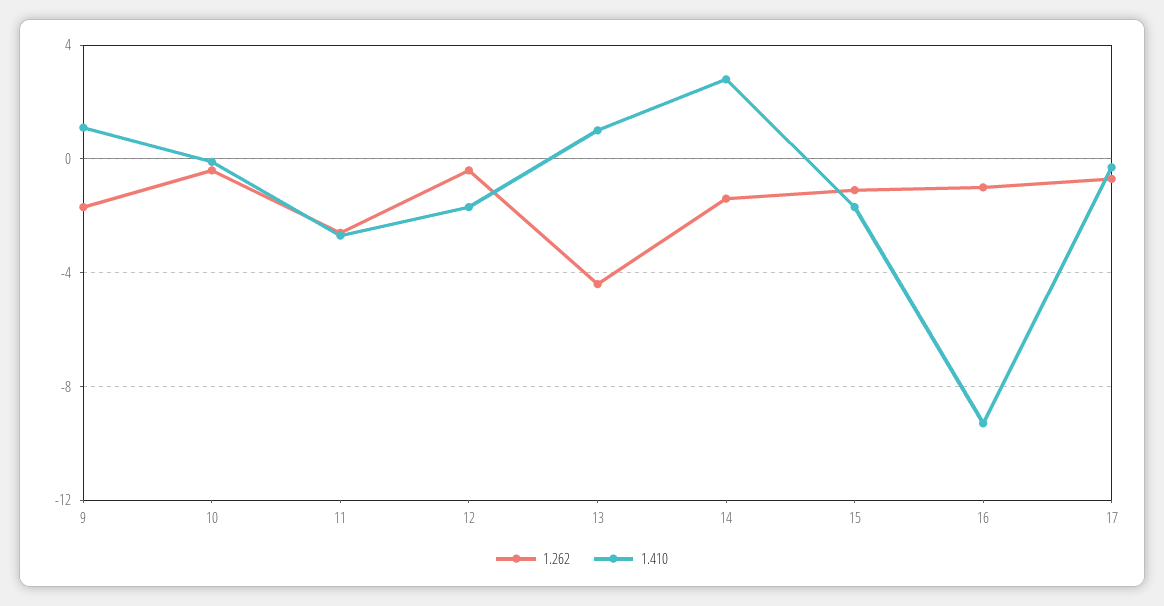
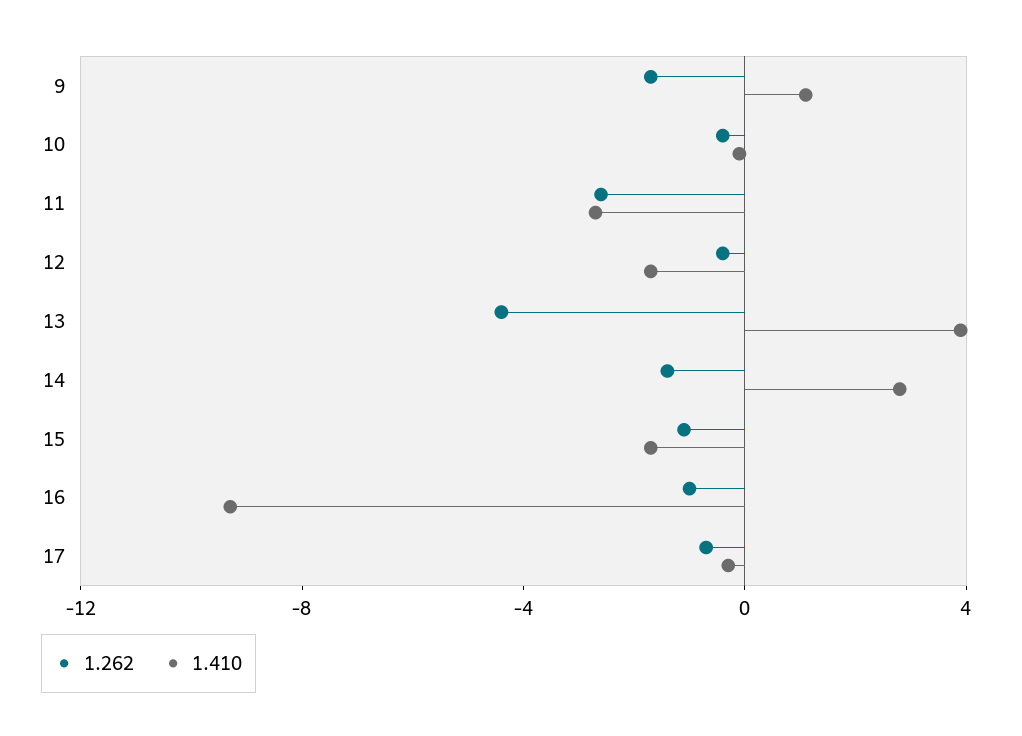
  {
    "1.262": {
      "9": -1.5,
      "10": -0.5,
      "11": -2.5,
      "12": -0.5,
      "13": -4.5,
      "14": -1.5,
      "15": -1,
      "16": -1,
      "17": -0.5
    },
    "1.410": {
      "9": 1,
      "10": 0,
      "11": -2.5,
      "12": -1.5,
-     "13": 1,
+     "13": 4,
      "14": 3,
      "15": -1.5,
      "16": -9.5,
      "17": -0.5
    }
  }

